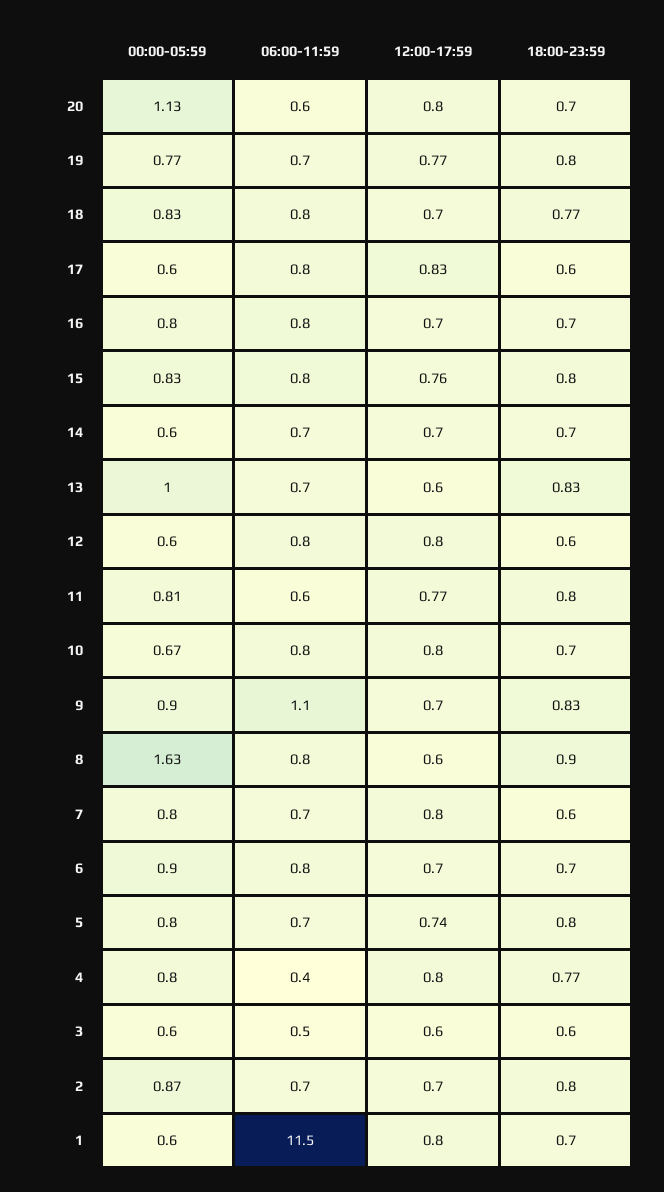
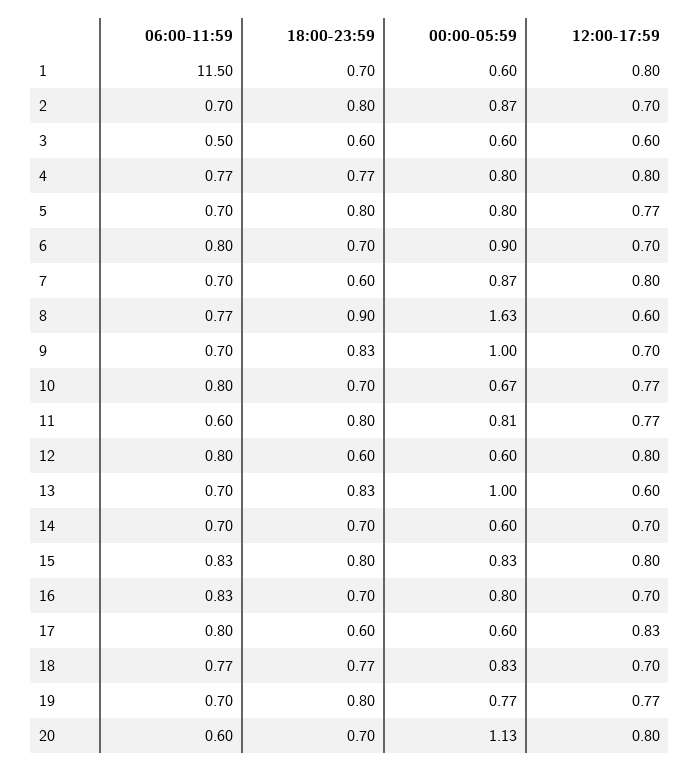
  {
    "00:00-05:59": {
      "20": 1.13,
      "19": 0.77,
      "18": 0.83,
      "17": 0.6,
      "16": 0.8,
      "15": 0.83,
      "14": 0.6,
      "13": 1,
      "12": 0.6,
      "11": 0.81,
      "10": 0.67,
-     "9": 0.9,
+     "9": 1,
      "8": 1.63,
-     "7": 0.8,
+     "7": 0.87,
      "6": 0.9,
      "5": 0.8,
      "4": 0.8,
      "3": 0.6,
      "2": 0.87,
      "1": 0.6
    },
    "06:00-11:59": {
      "20": 0.6,
      "19": 0.7,
      "18": 0.77,
      "17": 0.8,
      "16": 0.83,
      "15": 0.83,
      "14": 0.7,
      "13": 0.7,
      "12": 0.8,
      "11": 0.6,
      "10": 0.8,
-     "9": 1.1,
+     "9": 0.7,
      "8": 0.77,
      "7": 0.7,
      "6": 0.8,
      "5": 0.7,
-     "4": 0.4,
+     "4": 0.77,
      "3": 0.5,
      "2": 0.7,
      "1": 11.5
    },
    "12:00-17:59": {
      "20": 0.8,
      "19": 0.77,
      "18": 0.7,
      "17": 0.83,
      "16": 0.7,
-     "15": 0.76,
+     "15": 0.8,
      "14": 0.7,
      "13": 0.6,
      "12": 0.8,
      "11": 0.77,
-     "10": 0.8,
+     "10": 0.77,
      "9": 0.7,
      "8": 0.6,
      "7": 0.8,
      "6": 0.7,
-     "5": 0.74,
+     "5": 0.77,
      "4": 0.8,
      "3": 0.6,
      "2": 0.7,
      "1": 0.8
    },
    "18:00-23:59": {
      "20": 0.7,
      "19": 0.8,
      "18": 0.77,
      "17": 0.6,
      "16": 0.7,
      "15": 0.8,
      "14": 0.7,
      "13": 0.83,
      "12": 0.6,
      "11": 0.8,
      "10": 0.7,
      "9": 0.83,
      "8": 0.9,
      "7": 0.6,
      "6": 0.7,
      "5": 0.8,
      "4": 0.77,
      "3": 0.6,
      "2": 0.8,
      "1": 0.7
    }
  }

